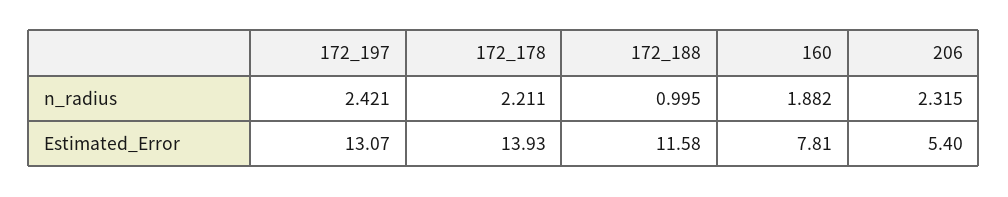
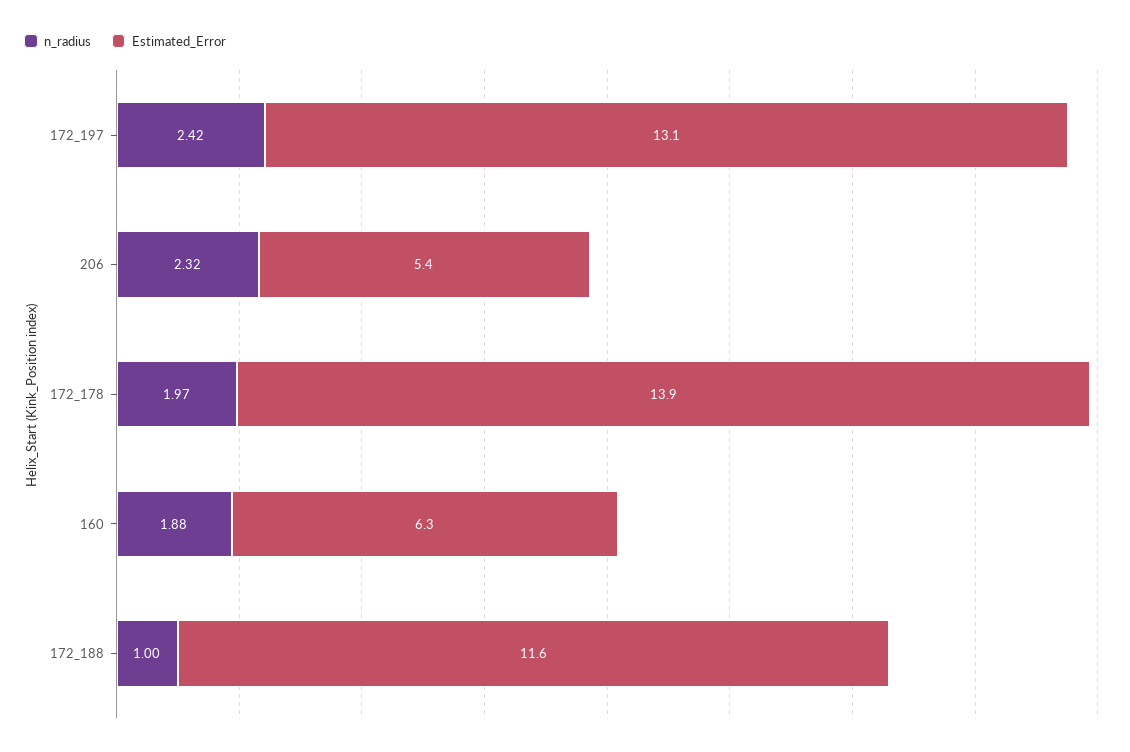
  {
    "n_radius": {
      "172_197": 2.421,
-     "172_178": 2.211,
+     "172_178": 1.97,
      "172_188": 0.995,
      "160": 1.882,
      "206": 2.315
    },
    "Estimated_Error": {
      "172_197": 13.07,
      "172_178": 13.93,
      "172_188": 11.58,
-     "160": 7.81,
+     "160": 6.3,
      "206": 5.4
    }
  }

